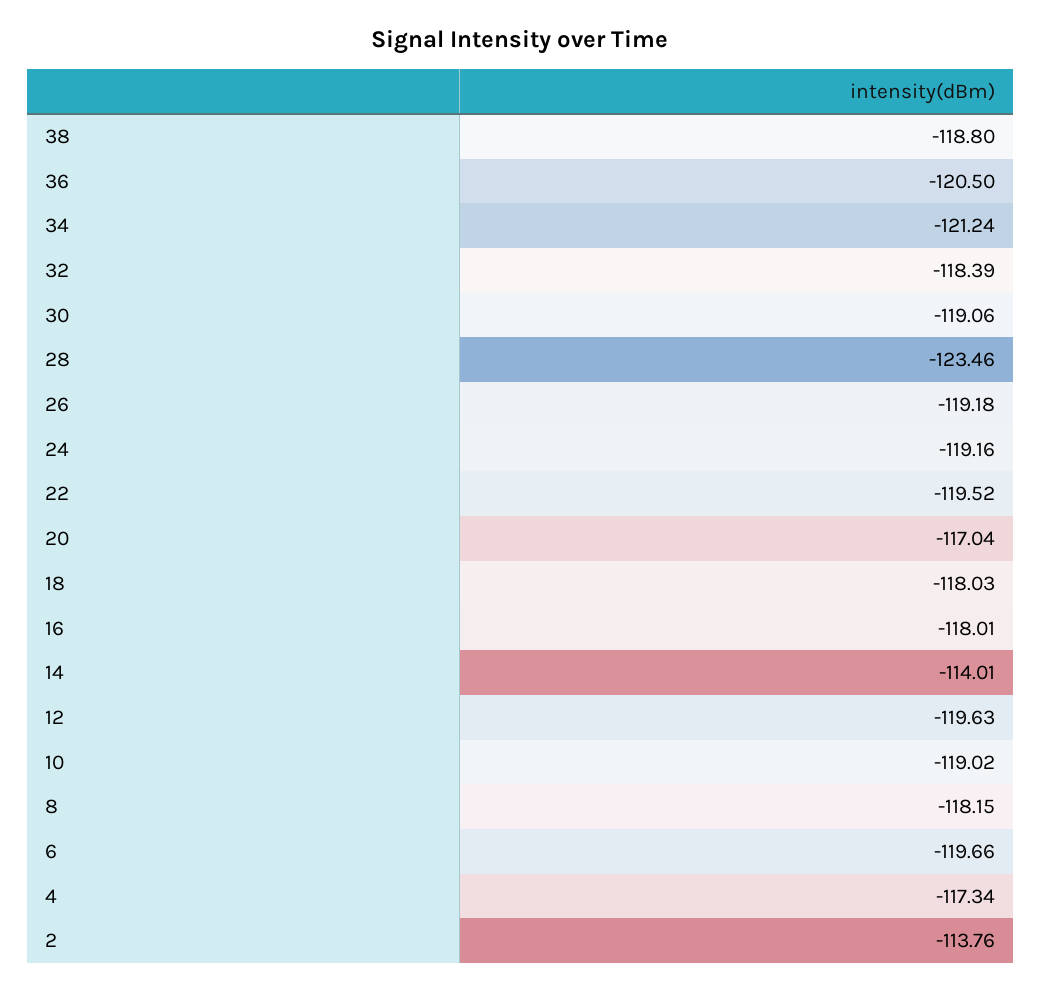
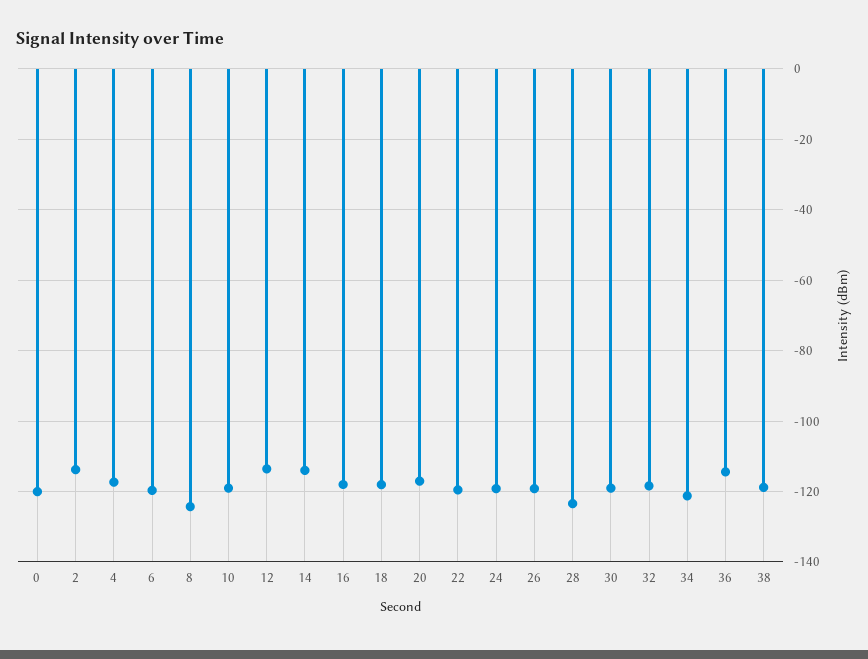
  {
    "38": -118.8,
-   "36": -120.5,
+   "36": -114,
    "34": -121.24,
    "32": -118.39,
    "30": -119.06,
    "28": -123.46,
    "26": -119.18,
    "24": -119.16,
    "22": -119.52,
    "20": -117.04,
    "18": -118.03,
    "16": -118.01,
    "14": -114.01,
-   "12": -119.63,
+   "12": -114,
    "10": -119.02,
-   "8": -118.15,
+   "8": -124,
    "6": -119.66,
    "4": -117.34,
-   "2": -113.76
+   "2": -113.76,
+   "0": -120
  }

